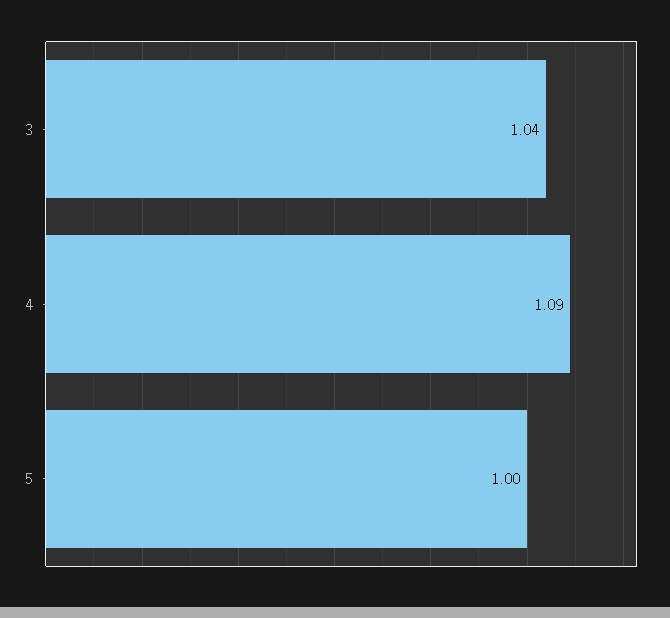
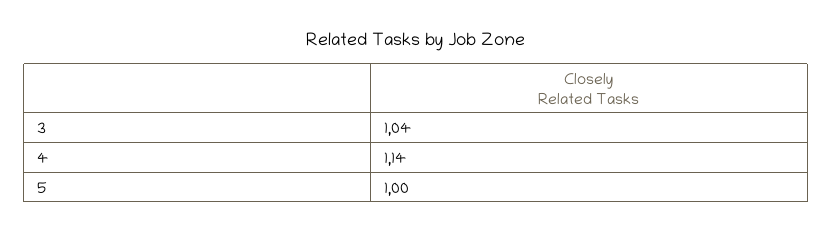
  {
    "3": 1.04,
-   "4": 1.09,
+   "4": 1.14,
    "5": 1
  }

